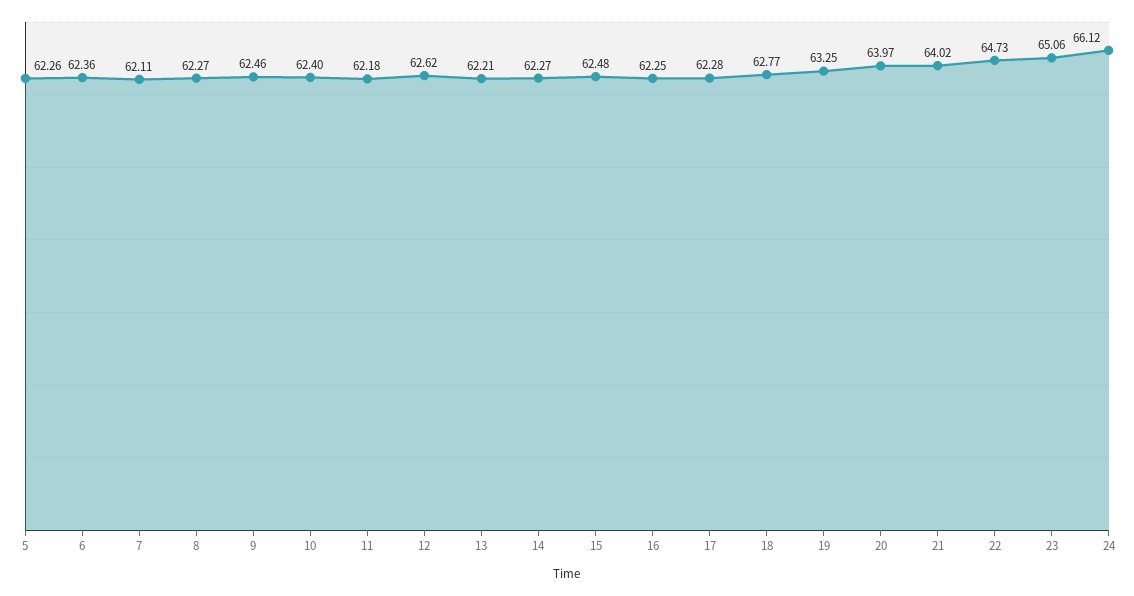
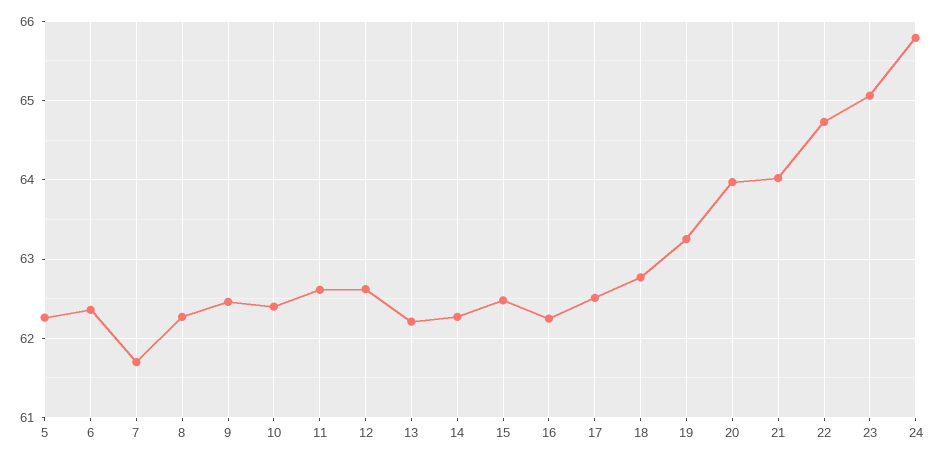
  {
    "5": 62.26,
    "6": 62.36,
-   "7": 62.11,
+   "7": 61.7,
    "8": 62.27,
    "9": 62.46,
    "10": 62.4,
-   "11": 62.18,
+   "11": 62.6,
    "12": 62.62,
    "13": 62.21,
    "14": 62.27,
    "15": 62.48,
    "16": 62.25,
-   "17": 62.28,
+   "17": 62.5,
    "18": 62.77,
    "19": 63.25,
    "20": 63.97,
    "21": 64.02,
    "22": 64.73,
    "23": 65.06,
-   "24": 66.12
+   "24": 65.8
  }

